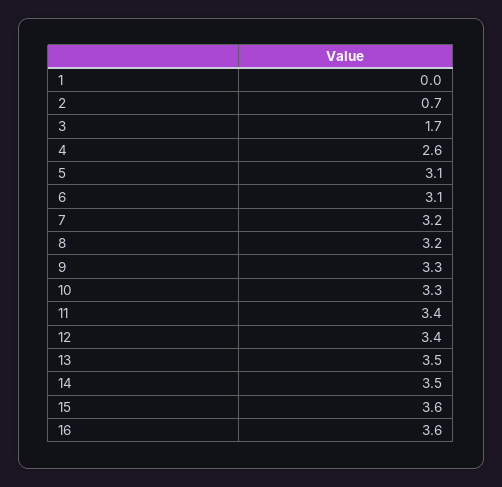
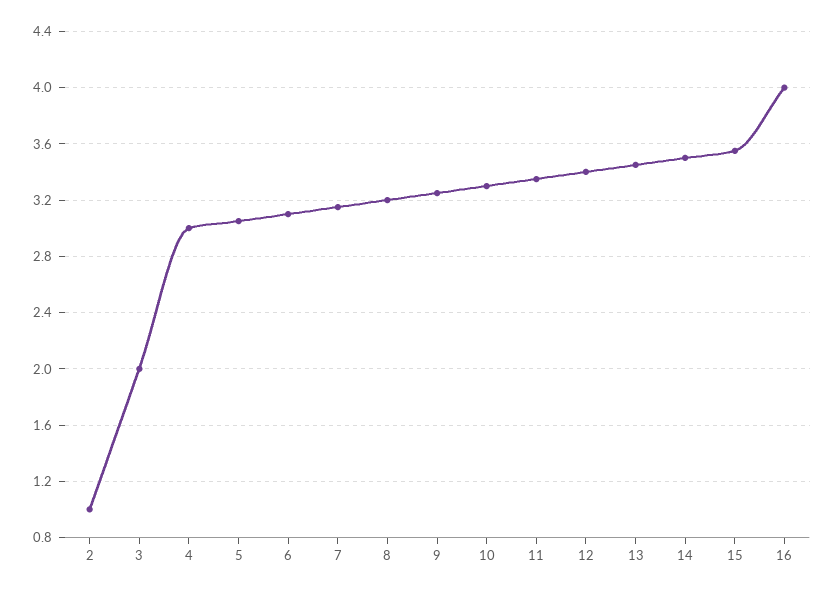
  {
-   "1": 0,
-   "2": 0.7,
+   "2": 1,
-   "3": 1.7,
+   "3": 2,
-   "4": 2.6,
+   "4": 3,
    "5": 3.1,
    "6": 3.1,
    "7": 3.2,
    "8": 3.2,
    "9": 3.3,
    "10": 3.3,
    "11": 3.4,
    "12": 3.4,
    "13": 3.5,
    "14": 3.5,
    "15": 3.6,
-   "16": 3.6
+   "16": 4
  }

